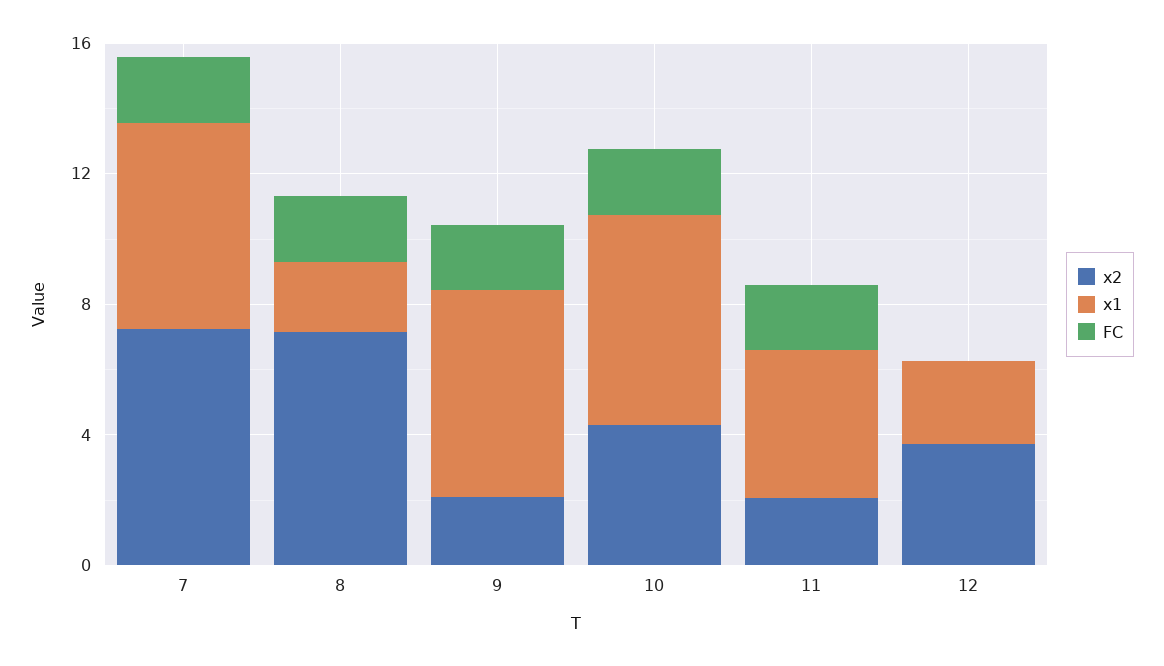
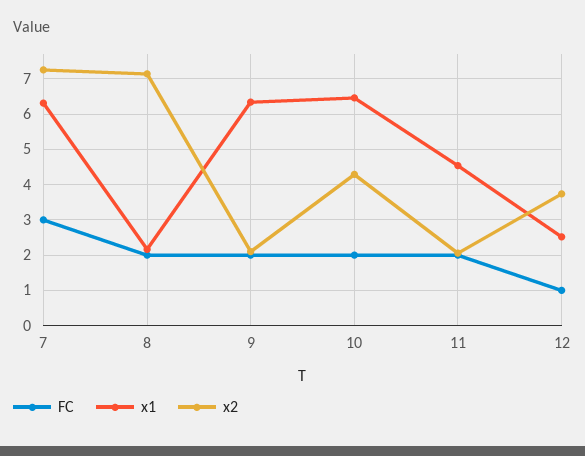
  {
    "x2": {
      "7": 7.2,
      "8": 7.2,
      "9": 2.2,
      "10": 4.2,
      "11": 2,
      "12": 3.8
    },
    "x1": {
      "7": 6.4,
      "8": 2.2,
      "9": 6.4,
      "10": 6.4,
      "11": 4.6,
      "12": 2.6
    },
    "FC": {
-     "7": 2,
+     "7": 3,
      "8": 2,
      "9": 2,
      "10": 2,
      "11": 2,
-     "12": 0
+     "12": 1
    }
  }

